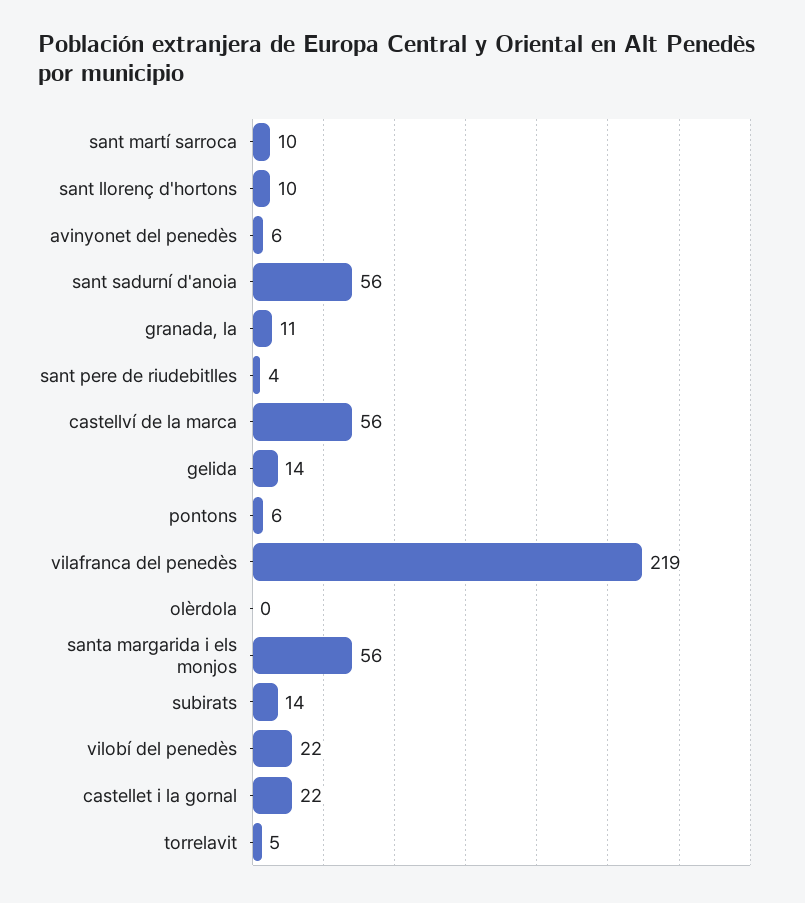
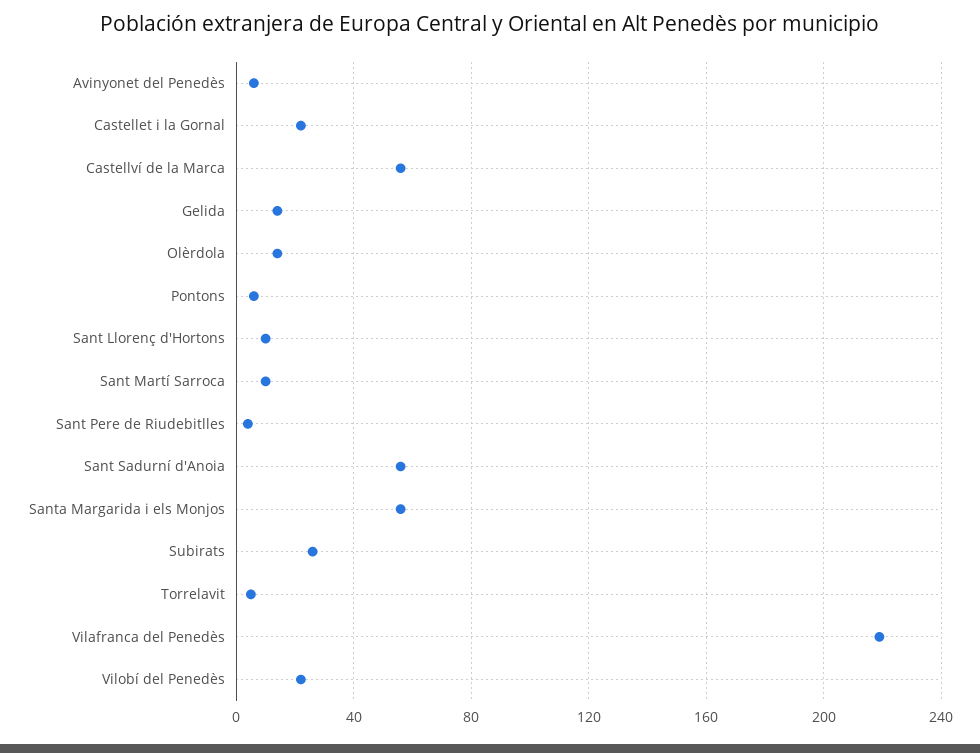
  {
    "sant martí sarroca": 10,
    "sant llorenç d'hortons": 10,
    "avinyonet del penedès": 6,
    "sant sadurní d'anoia": 56,
-   "granada, la": 11,
    "sant pere de riudebitlles": 4,
    "castellví de la marca": 56,
    "gelida": 14,
    "pontons": 6,
    "vilafranca del penedès": 219,
-   "olèrdola": 0,
+   "olèrdola": 15,
    "santa margarida i els monjos": 56,
-   "subirats": 14,
+   "subirats": 25,
    "vilobí del penedès": 22,
    "castellet i la gornal": 22,
    "torrelavit": 5
  }

